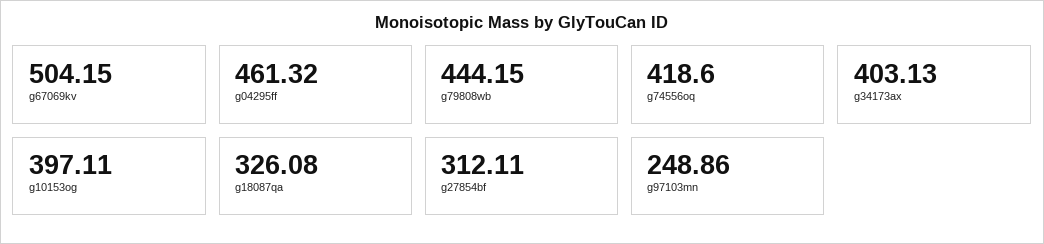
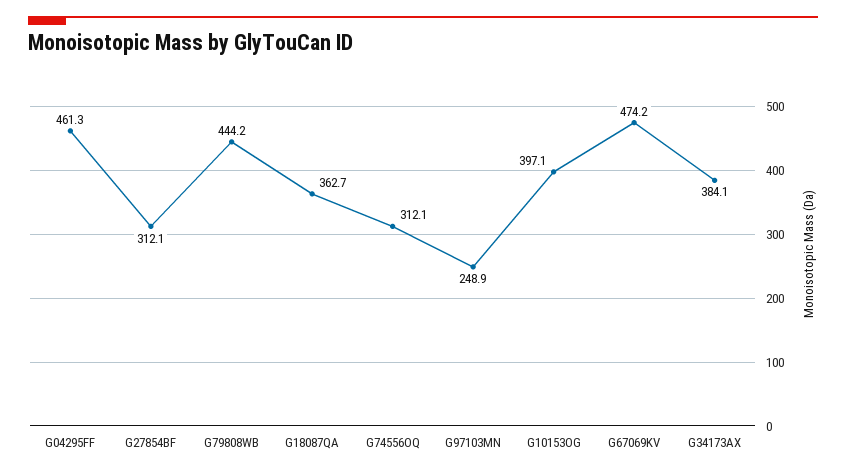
  {
-   "g67069kv": 504.15,
+   "g67069kv": 474.2,
    "g04295ff": 461.32,
    "g79808wb": 444.15,
-   "g74556oq": 418.6,
+   "g74556oq": 312.1,
-   "g34173ax": 403.13,
+   "g34173ax": 384.1,
    "g10153og": 397.11,
-   "g18087qa": 326.08,
+   "g18087qa": 362.7,
    "g27854bf": 312.11,
    "g97103mn": 248.86
  }

